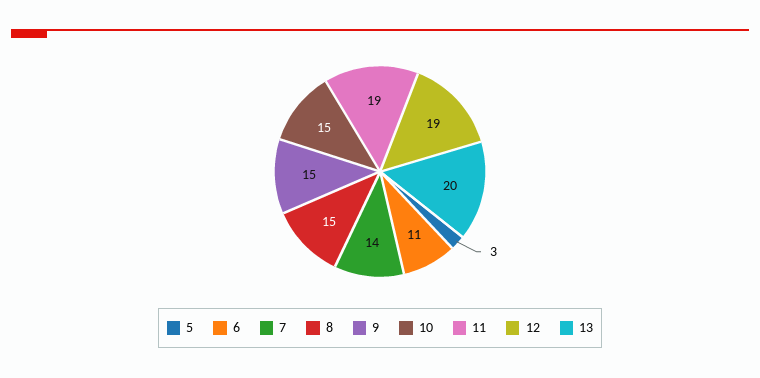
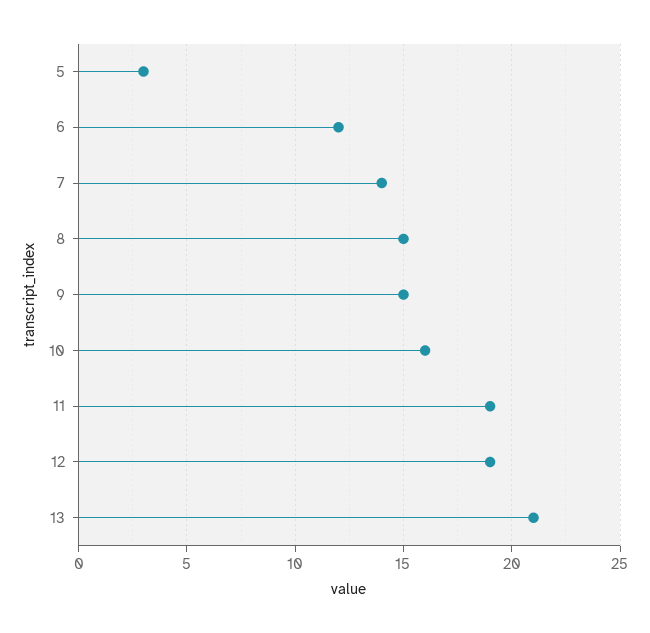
  {
    "5": 3,
-   "6": 11,
+   "6": 12,
    "7": 14,
    "8": 15,
    "9": 15,
-   "10": 15,
+   "10": 16,
    "11": 19,
    "12": 19,
-   "13": 20
+   "13": 21
  }

